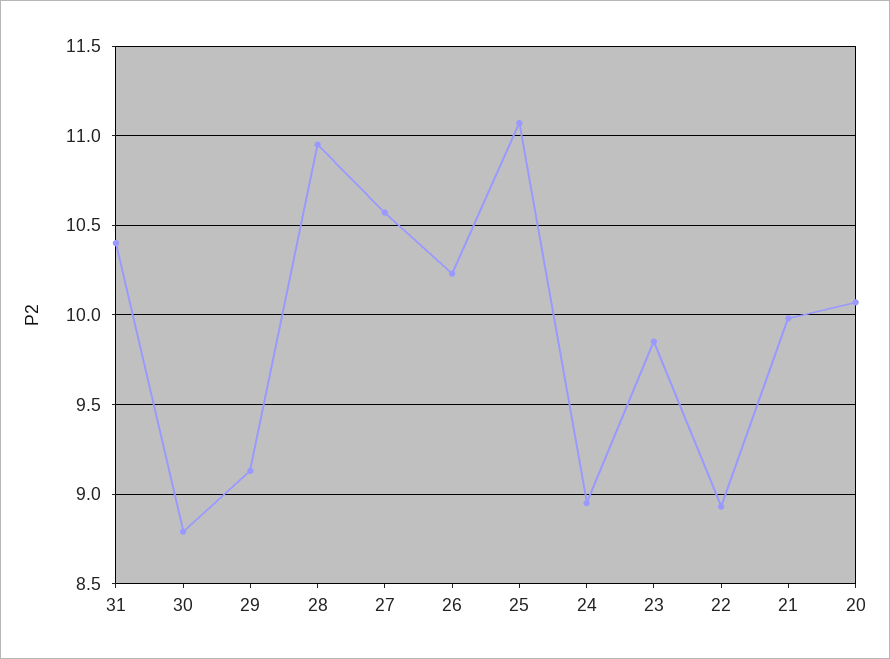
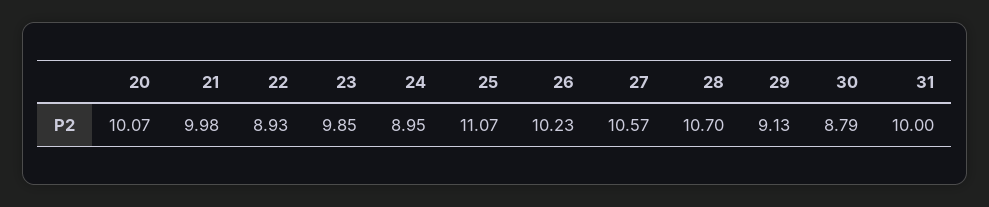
  {
-   "31": 10.4,
+   "31": 10,
    "30": 8.79,
    "29": 9.13,
-   "28": 10.95,
+   "28": 10.7,
    "27": 10.57,
    "26": 10.23,
    "25": 11.07,
    "24": 8.95,
    "23": 9.85,
    "22": 8.93,
    "21": 9.98,
    "20": 10.07
  }

